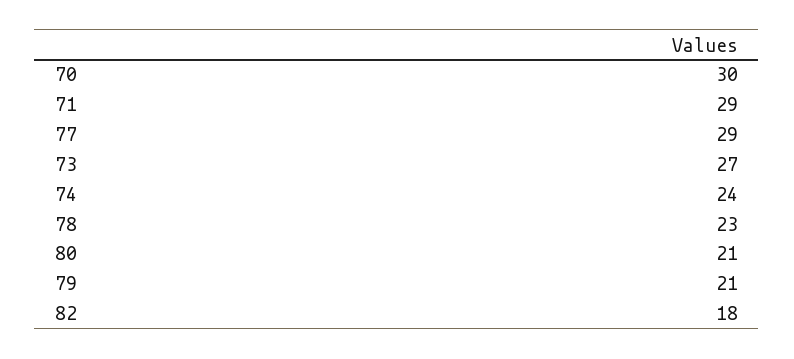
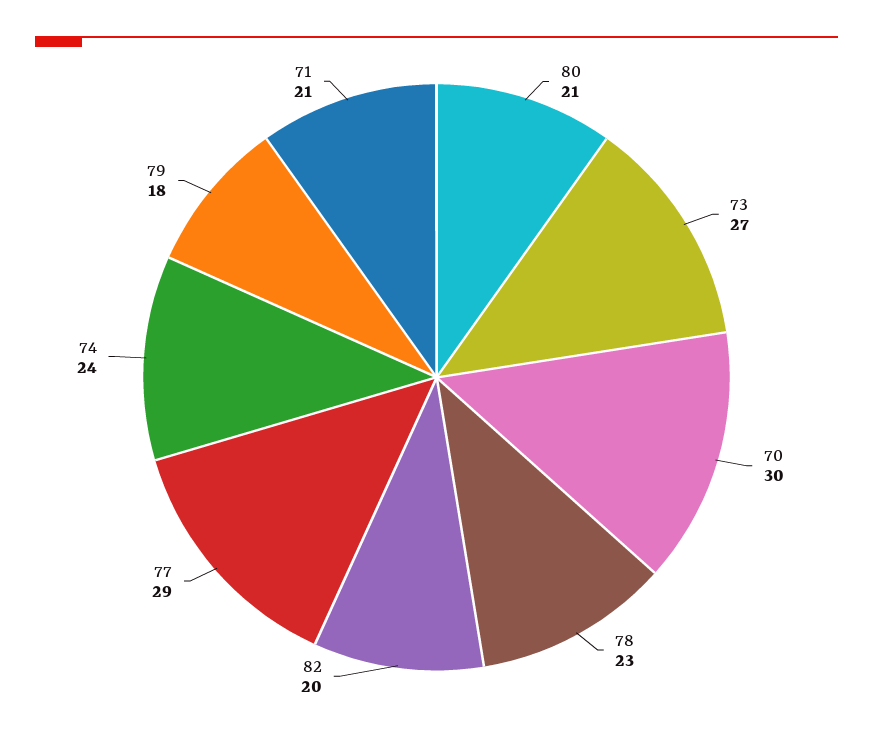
  {
    "70": 30,
-   "71": 29,
+   "71": 21,
    "77": 29,
    "73": 27,
    "74": 24,
    "78": 23,
    "80": 21,
-   "79": 21,
+   "79": 18,
-   "82": 18
+   "82": 20
  }

